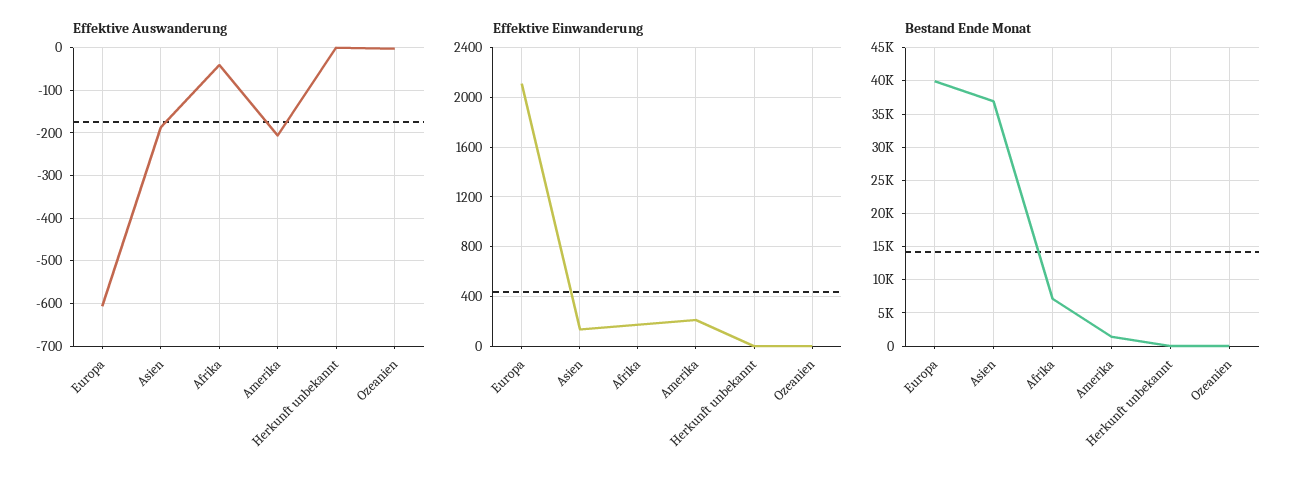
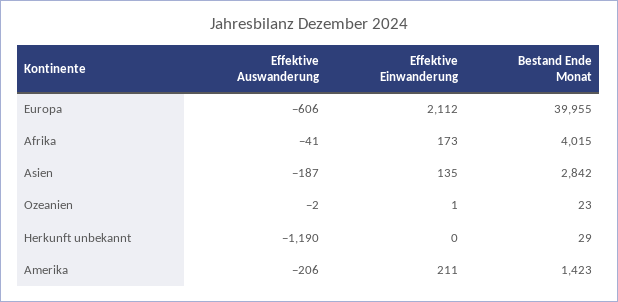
  {
    "Effektive Auswanderung": {
      "Europa": -606,
      "Asien": -187,
      "Afrika": -41,
      "Amerika": -206,
-     "Herkunft unbekannt": 0,
+     "Herkunft unbekannt": -1190,
      "Ozeanien": -2
    },
    "Effektive Einwanderung": {
      "Europa": 2112,
      "Asien": 135,
      "Afrika": 173,
      "Amerika": 211,
      "Herkunft unbekannt": 0,
      "Ozeanien": 1
    },
    "Bestand Ende Monat": {
      "Europa": 39955,
-     "Asien": 37000,
+     "Asien": 2842,
-     "Afrika": 7000,
+     "Afrika": 4015,
      "Amerika": 1423,
      "Herkunft unbekannt": 29,
      "Ozeanien": 23
    }
  }

